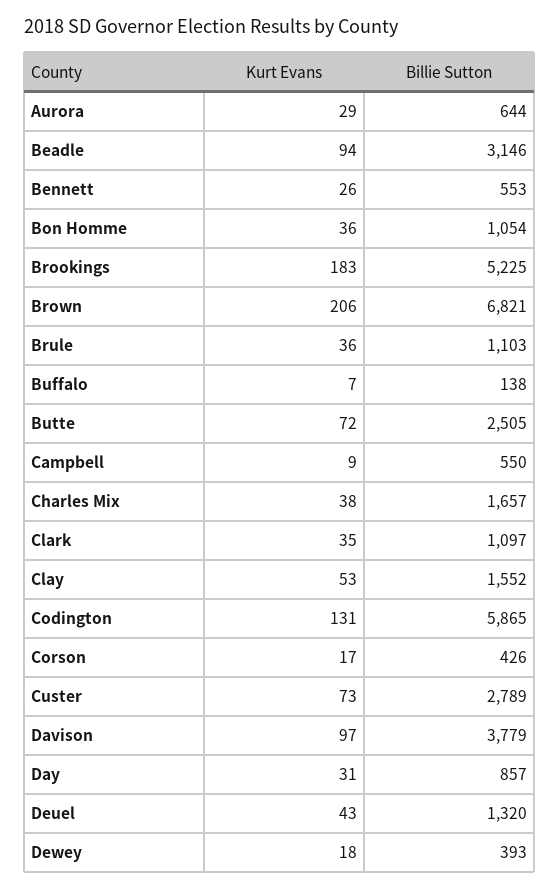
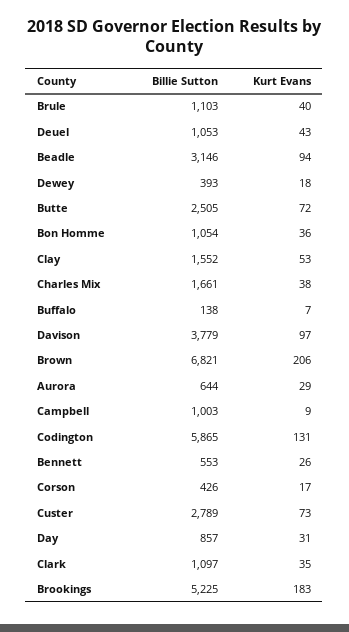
  {
    "Kurt Evans": {
      "Aurora": 29,
      "Beadle": 94,
      "Bennett": 26,
      "Bon Homme": 36,
      "Brookings": 183,
      "Brown": 206,
-     "Brule": 36,
+     "Brule": 40,
      "Buffalo": 7,
      "Butte": 72,
      "Campbell": 9,
      "Charles Mix": 38,
      "Clark": 35,
      "Clay": 53,
      "Codington": 131,
      "Corson": 17,
      "Custer": 73,
      "Davison": 97,
      "Day": 31,
      "Deuel": 43,
      "Dewey": 18
    },
    "Billie Sutton": {
      "Aurora": 644,
      "Beadle": 3146,
      "Bennett": 553,
      "Bon Homme": 1054,
      "Brookings": 5225,
      "Brown": 6821,
      "Brule": 1103,
      "Buffalo": 138,
      "Butte": 2505,
-     "Campbell": 550,
+     "Campbell": 1003,
-     "Charles Mix": 1657,
+     "Charles Mix": 1661,
      "Clark": 1097,
      "Clay": 1552,
      "Codington": 5865,
      "Corson": 426,
      "Custer": 2789,
      "Davison": 3779,
      "Day": 857,
-     "Deuel": 1320,
+     "Deuel": 1053,
      "Dewey": 393
    }
  }

